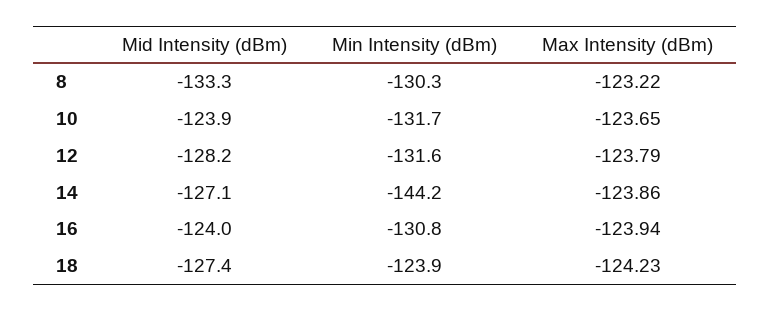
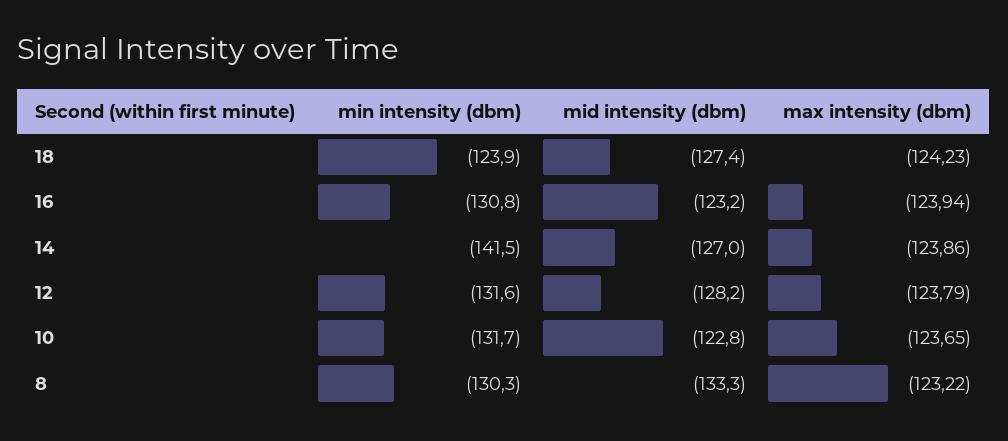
  {
    "Mid Intensity (dBm)": {
      "8": -133.3,
-     "10": -123.9,
+     "10": -122.8,
      "12": -128.2,
-     "14": -127.1,
+     "14": -127,
-     "16": -124,
+     "16": -123.2,
      "18": -127.4
    },
    "Min Intensity (dBm)": {
      "8": -130.3,
      "10": -131.7,
      "12": -131.6,
-     "14": -144.2,
+     "14": -141.5,
      "16": -130.8,
      "18": -123.9
    },
    "Max Intensity (dBm)": {
      "8": -123.22,
      "10": -123.65,
      "12": -123.79,
      "14": -123.86,
      "16": -123.94,
      "18": -124.23
    }
  }

